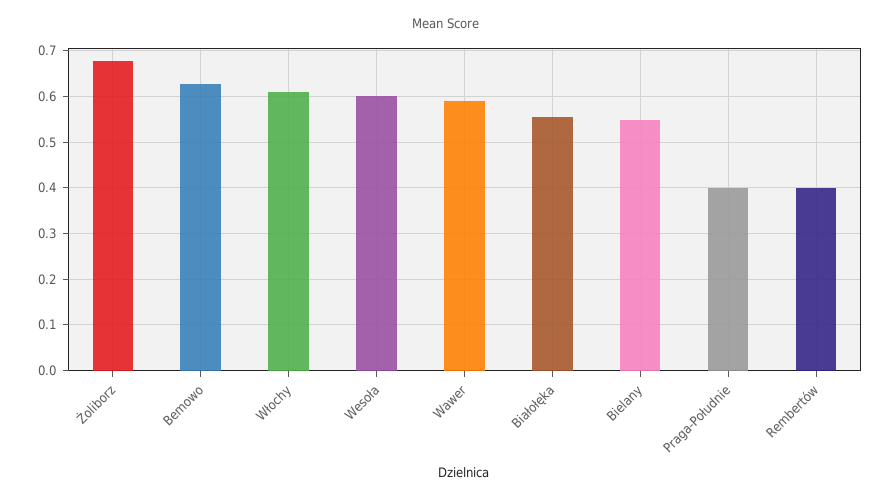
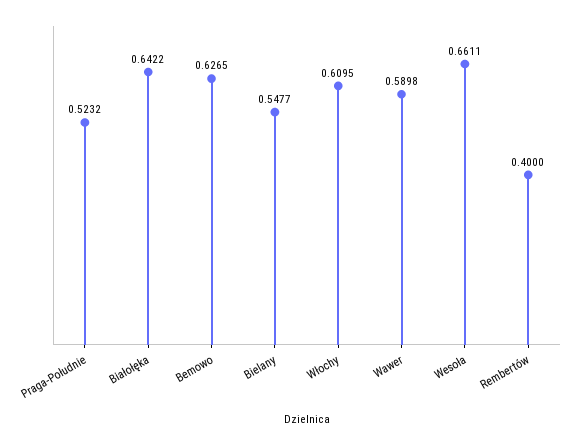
  {
-   "Żoliborz": 0.68,
    "Bemowo": 0.6265,
    "Włochy": 0.6095,
-   "Wesoła": 0.6,
+   "Wesoła": 0.6611,
    "Wawer": 0.5898,
-   "Białołęka": 0.56,
+   "Białołęka": 0.6422,
    "Bielany": 0.5477,
-   "Praga-Południe": 0.4,
+   "Praga-Południe": 0.5232,
    "Rembertów": 0.4
  }

